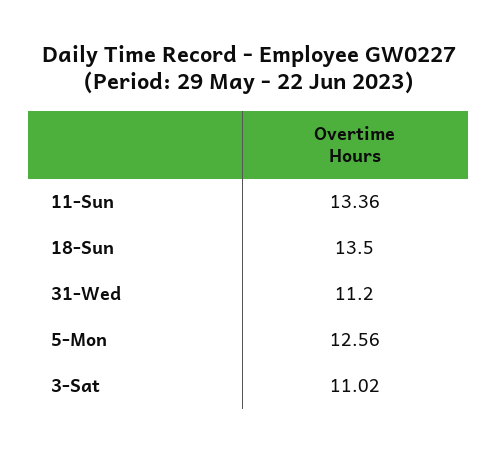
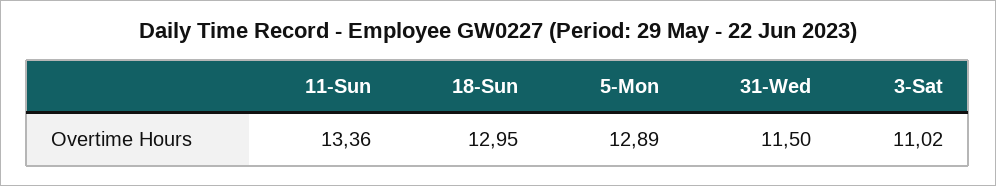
  {
    "11-Sun": 13.36,
-   "18-Sun": 13.5,
+   "18-Sun": 12.95,
-   "31-Wed": 11.2,
+   "31-Wed": 11.5,
-   "5-Mon": 12.56,
+   "5-Mon": 12.89,
    "3-Sat": 11.02
  }

